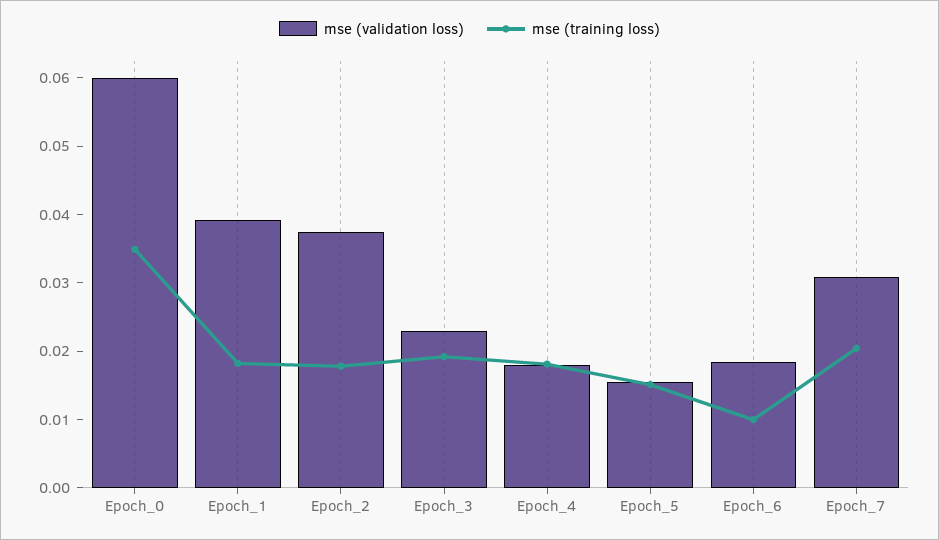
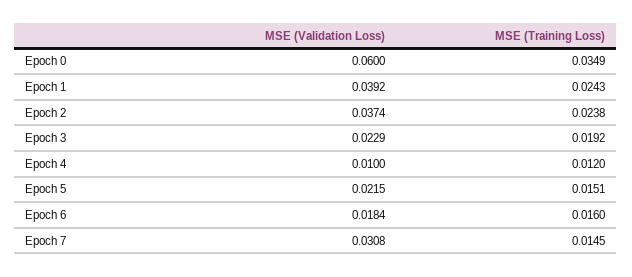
  {
    "mse (validation loss)": {
      "Epoch_0": 0.06,
      "Epoch_1": 0.0392,
      "Epoch_2": 0.0374,
      "Epoch_3": 0.0229,
-     "Epoch_4": 0.018,
+     "Epoch_4": 0.01,
-     "Epoch_5": 0.016,
+     "Epoch_5": 0.0215,
      "Epoch_6": 0.0184,
      "Epoch_7": 0.0308
    },
    "mse (training loss)": {
      "Epoch_0": 0.0349,
-     "Epoch_1": 0.018,
+     "Epoch_1": 0.0243,
-     "Epoch_2": 0.018,
+     "Epoch_2": 0.0238,
      "Epoch_3": 0.0192,
-     "Epoch_4": 0.018,
+     "Epoch_4": 0.012,
      "Epoch_5": 0.0151,
-     "Epoch_6": 0.01,
+     "Epoch_6": 0.016,
-     "Epoch_7": 0.02
+     "Epoch_7": 0.0145
    }
  }

